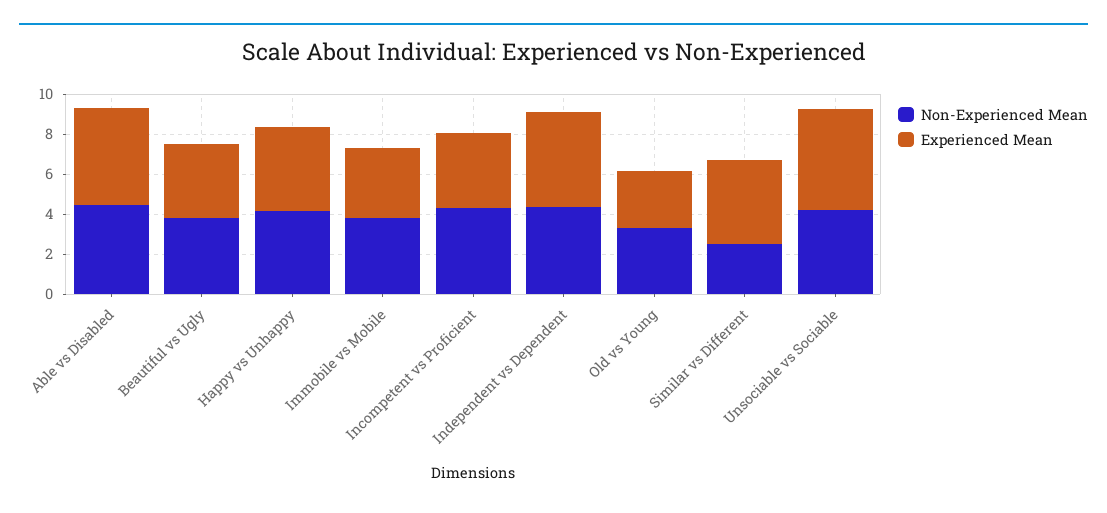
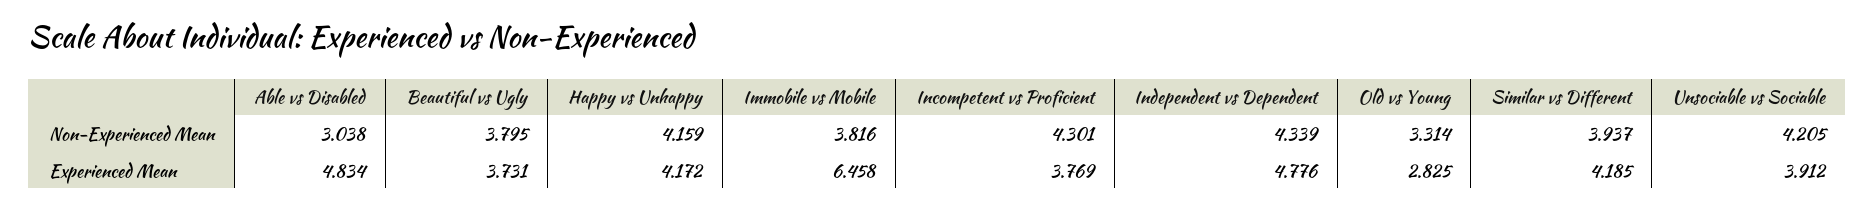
  {
    "Non-Experienced Mean": {
-     "Able vs Disabled": 4.5,
+     "Able vs Disabled": 3.038,
      "Beautiful vs Ugly": 3.795,
      "Happy vs Unhappy": 4.159,
      "Immobile vs Mobile": 3.816,
      "Incompetent vs Proficient": 4.301,
      "Independent vs Dependent": 4.339,
      "Old vs Young": 3.314,
-     "Similar vs Different": 2.5,
+     "Similar vs Different": 3.937,
      "Unsociable vs Sociable": 4.205
    },
    "Experienced Mean": {
      "Able vs Disabled": 4.834,
      "Beautiful vs Ugly": 3.731,
      "Happy vs Unhappy": 4.172,
-     "Immobile vs Mobile": 3.5,
+     "Immobile vs Mobile": 6.458,
      "Incompetent vs Proficient": 3.769,
      "Independent vs Dependent": 4.776,
      "Old vs Young": 2.825,
      "Similar vs Different": 4.185,
-     "Unsociable vs Sociable": 5
+     "Unsociable vs Sociable": 3.912
    }
  }

